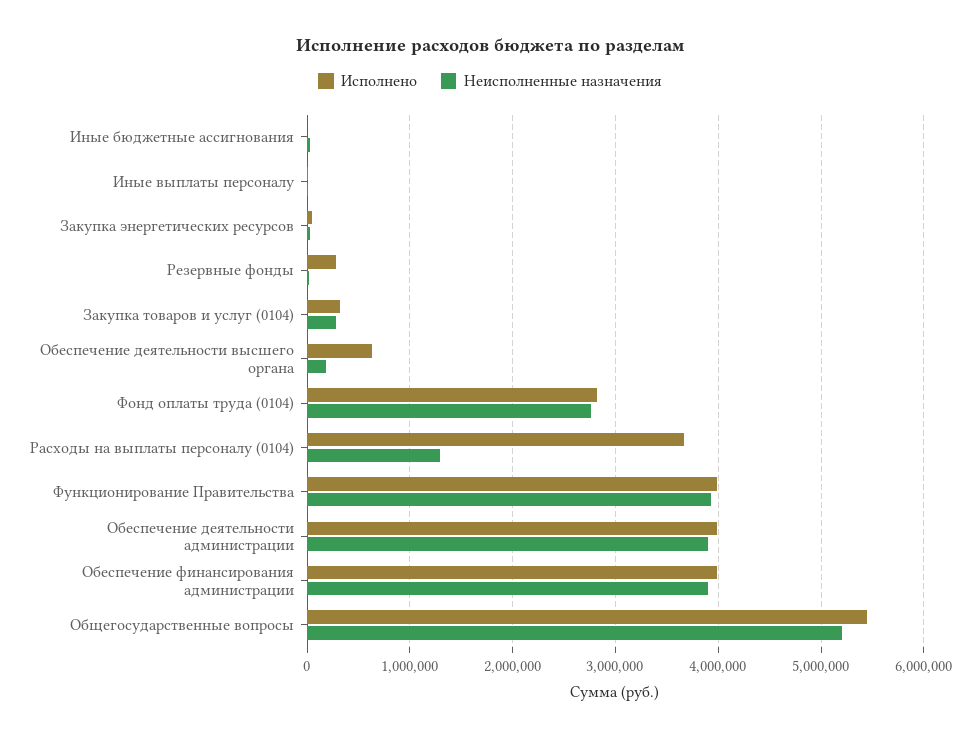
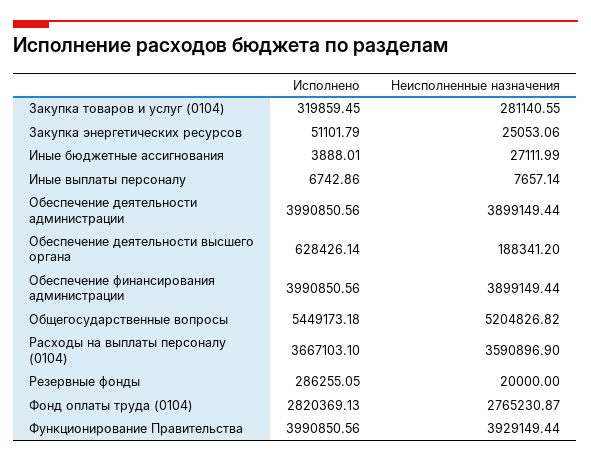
  {
    "Исполнено": {
      "Иные бюджетные ассигнования": 3888.01,
      "Иные выплаты персоналу": 6742.86,
      "Закупка энергетических ресурсов": 51101.79,
      "Резервные фонды": 286255.05,
      "Закупка товаров и услуг (0104)": 319859.45,
      "Обеспечение деятельности высшего органа": 628426.14,
      "Фонд оплаты труда (0104)": 2820369.13,
      "Расходы на выплаты персоналу (0104)": 3667103.1,
      "Функционирование Правительства": 3990850.56,
      "Обеспечение деятельности администрации": 3990850.56,
      "Обеспечение финансирования администрации": 3990850.56,
      "Общегосударственные вопросы": 5449173.18
    },
    "Неисполненные назначения": {
      "Иные бюджетные ассигнования": 27111.99,
      "Иные выплаты персоналу": 7657.14,
      "Закупка энергетических ресурсов": 25053.06,
      "Резервные фонды": 20000,
      "Закупка товаров и услуг (0104)": 281140.55,
      "Обеспечение деятельности высшего органа": 188341.2,
      "Фонд оплаты труда (0104)": 2765230.87,
-     "Расходы на выплаты персоналу (0104)": 1300000,
+     "Расходы на выплаты персоналу (0104)": 3590896.9,
      "Функционирование Правительства": 3929149.44,
      "Обеспечение деятельности администрации": 3899149.44,
      "Обеспечение финансирования администрации": 3899149.44,
      "Общегосударственные вопросы": 5204826.82
    }
  }

